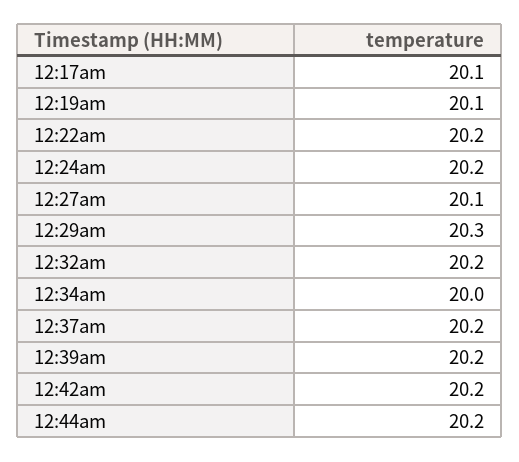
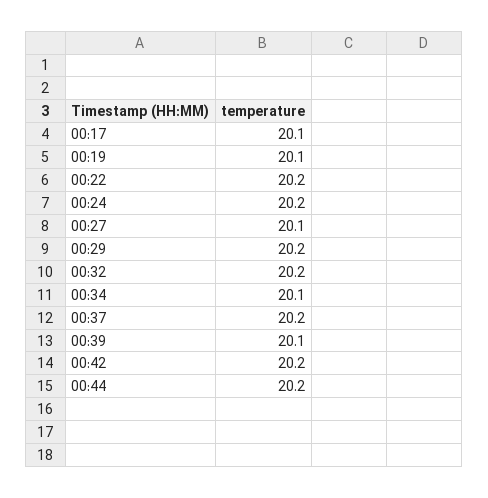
  {
    "12:17am": 20.1,
    "12:19am": 20.1,
    "12:22am": 20.2,
    "12:24am": 20.2,
    "12:27am": 20.1,
-   "12:29am": 20.3,
+   "12:29am": 20.2,
    "12:32am": 20.2,
-   "12:34am": 20,
+   "12:34am": 20.1,
    "12:37am": 20.2,
-   "12:39am": 20.2,
+   "12:39am": 20.1,
    "12:42am": 20.2,
    "12:44am": 20.2
  }

